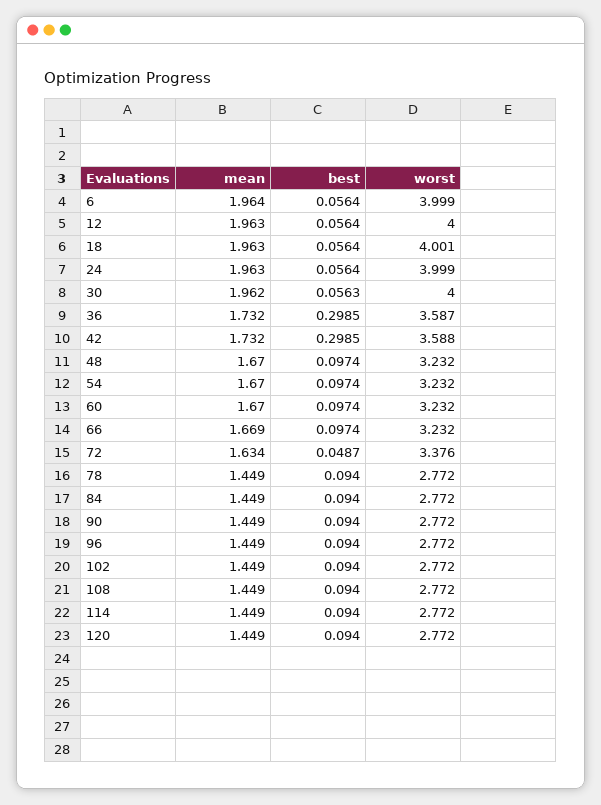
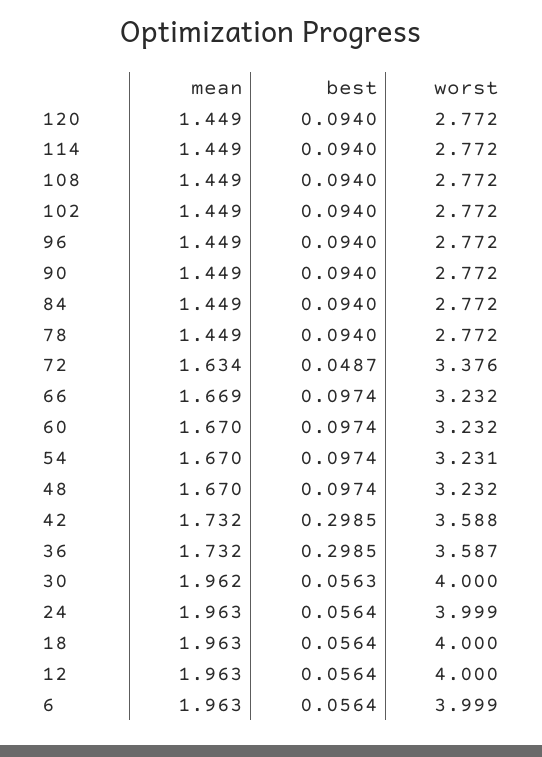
  {
    "mean": {
-     "6": 1.964,
+     "6": 1.963,
      "12": 1.963,
      "18": 1.963,
      "24": 1.963,
      "30": 1.962,
      "36": 1.732,
      "42": 1.732,
      "48": 1.67,
      "54": 1.67,
      "60": 1.67,
      "66": 1.669,
      "72": 1.634,
      "78": 1.449,
      "84": 1.449,
      "90": 1.449,
      "96": 1.449,
      "102": 1.449,
      "108": 1.449,
      "114": 1.449,
      "120": 1.449
    },
    "best": {
      "6": 0.0564,
      "12": 0.0564,
      "18": 0.0564,
      "24": 0.0564,
      "30": 0.0563,
      "36": 0.2985,
      "42": 0.2985,
      "48": 0.0974,
      "54": 0.0974,
      "60": 0.0974,
      "66": 0.0974,
      "72": 0.0487,
      "78": 0.094,
      "84": 0.094,
      "90": 0.094,
      "96": 0.094,
      "102": 0.094,
      "108": 0.094,
      "114": 0.094,
      "120": 0.094
    },
    "worst": {
      "6": 3.999,
      "12": 4,
-     "18": 4.001,
+     "18": 4,
      "24": 3.999,
      "30": 4,
      "36": 3.587,
      "42": 3.588,
      "48": 3.232,
-     "54": 3.232,
+     "54": 3.231,
      "60": 3.232,
      "66": 3.232,
      "72": 3.376,
      "78": 2.772,
      "84": 2.772,
      "90": 2.772,
      "96": 2.772,
      "102": 2.772,
      "108": 2.772,
      "114": 2.772,
      "120": 2.772
    }
  }

